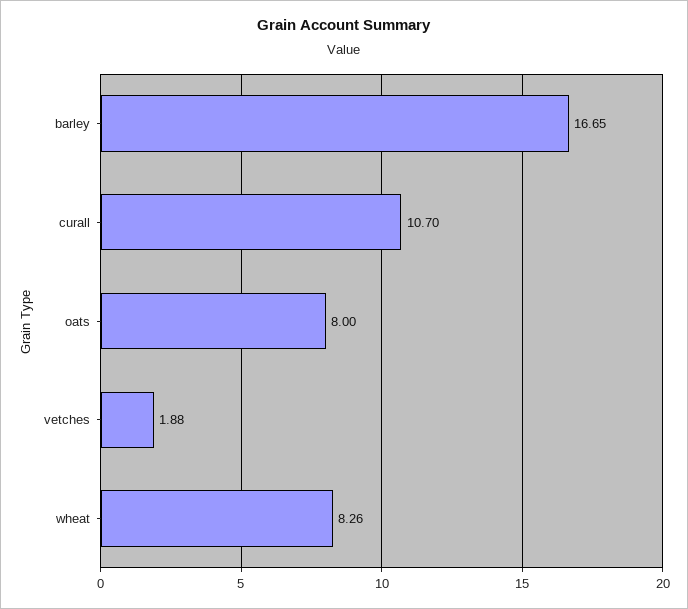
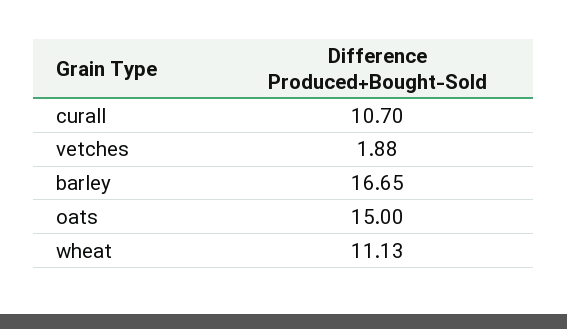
  {
    "barley": 16.65,
    "curall": 10.7,
-   "oats": 8,
+   "oats": 15,
    "vetches": 1.88,
-   "wheat": 8.26
+   "wheat": 11.13
  }

